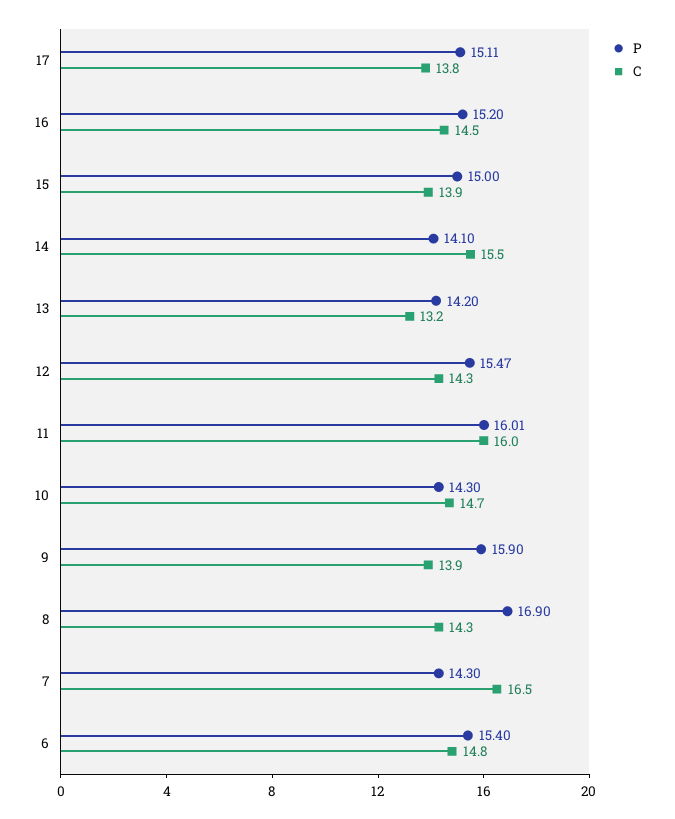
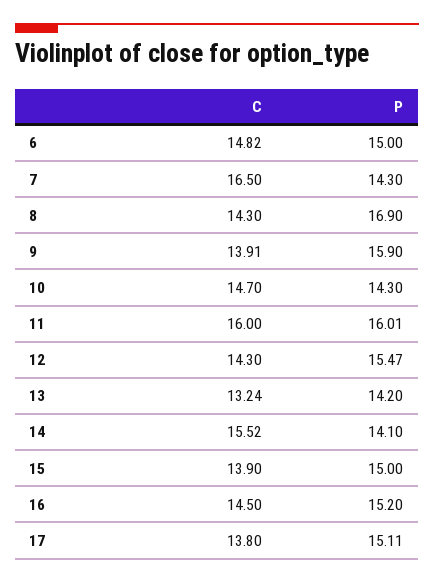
  {
    "P": {
      "17": 15.11,
      "16": 15.2,
      "15": 15,
      "14": 14.1,
      "13": 14.2,
      "12": 15.47,
      "11": 16.01,
      "10": 14.3,
      "9": 15.9,
      "8": 16.9,
      "7": 14.3,
-     "6": 15.4
+     "6": 15
    },
    "C": {
      "17": 13.8,
      "16": 14.5,
      "15": 13.9,
      "14": 15.52,
      "13": 13.24,
      "12": 14.3,
      "11": 16,
      "10": 14.7,
      "9": 13.91,
      "8": 14.3,
      "7": 16.5,
      "6": 14.82
    }
  }

